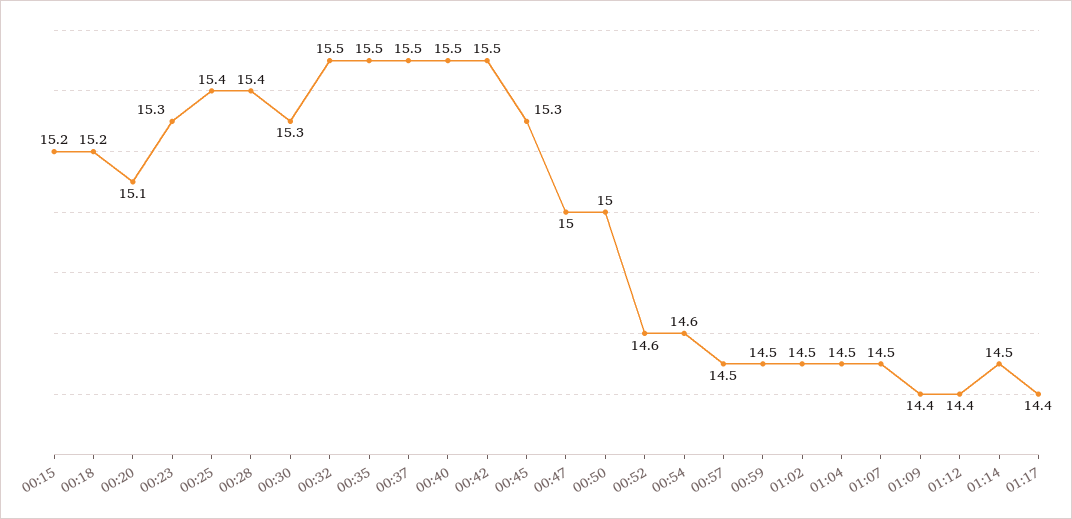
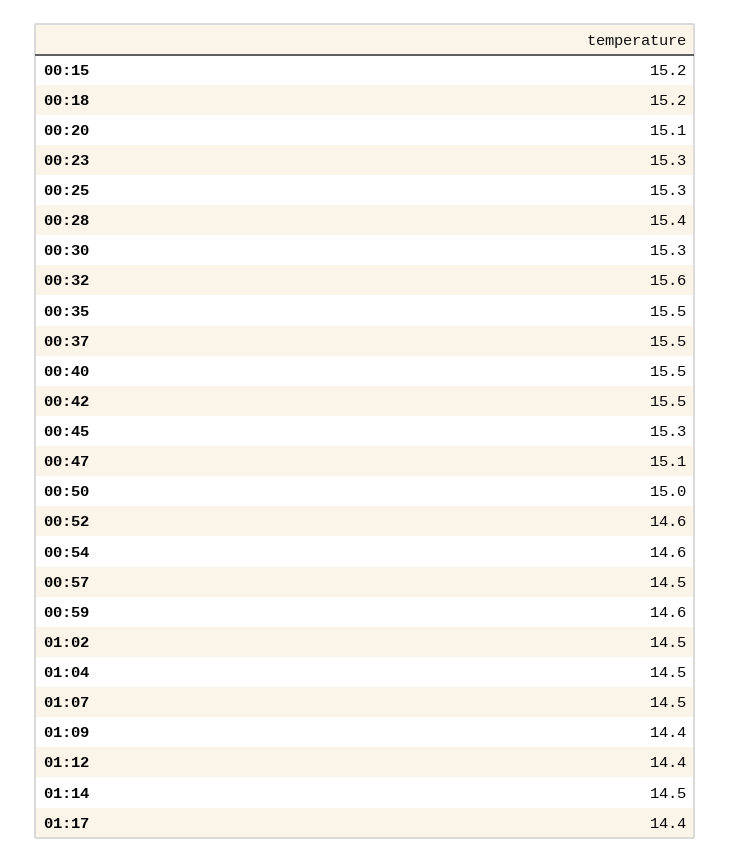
  {
    "00:15": 15.2,
    "00:18": 15.2,
    "00:20": 15.1,
    "00:23": 15.3,
-   "00:25": 15.4,
+   "00:25": 15.3,
    "00:28": 15.4,
    "00:30": 15.3,
-   "00:32": 15.5,
+   "00:32": 15.6,
    "00:35": 15.5,
    "00:37": 15.5,
    "00:40": 15.5,
    "00:42": 15.5,
    "00:45": 15.3,
-   "00:47": 15,
+   "00:47": 15.1,
    "00:50": 15,
    "00:52": 14.6,
    "00:54": 14.6,
    "00:57": 14.5,
-   "00:59": 14.5,
+   "00:59": 14.6,
    "01:02": 14.5,
    "01:04": 14.5,
    "01:07": 14.5,
    "01:09": 14.4,
    "01:12": 14.4,
    "01:14": 14.5,
    "01:17": 14.4
  }

